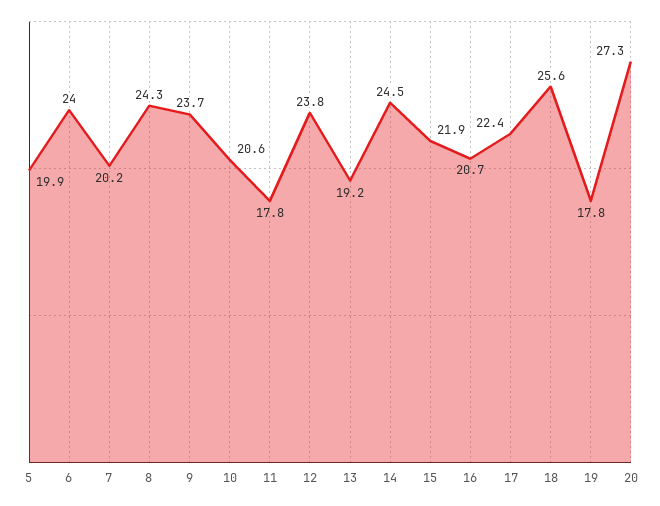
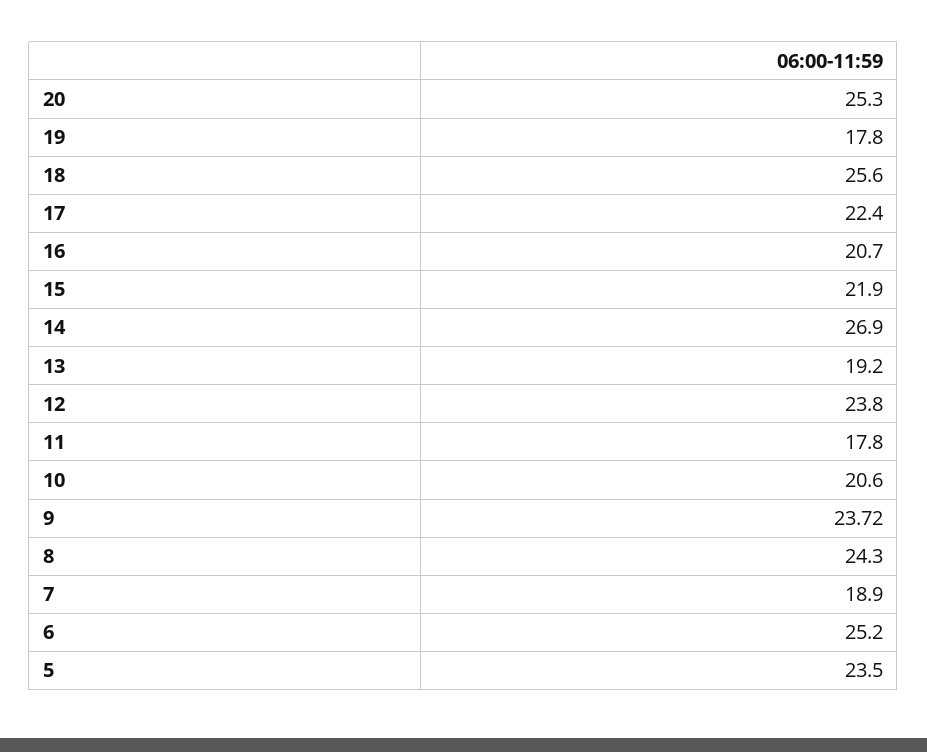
  {
-   "5": 19.9,
+   "5": 23.5,
-   "6": 24,
+   "6": 25.2,
-   "7": 20.2,
+   "7": 18.9,
    "8": 24.3,
    "9": 23.72,
    "10": 20.6,
    "11": 17.8,
    "12": 23.8,
    "13": 19.2,
-   "14": 24.5,
+   "14": 26.9,
    "15": 21.9,
    "16": 20.7,
    "17": 22.4,
    "18": 25.6,
    "19": 17.8,
-   "20": 27.3
+   "20": 25.3
  }

